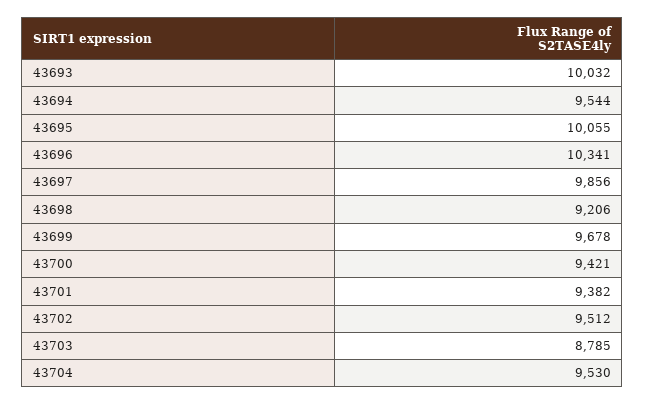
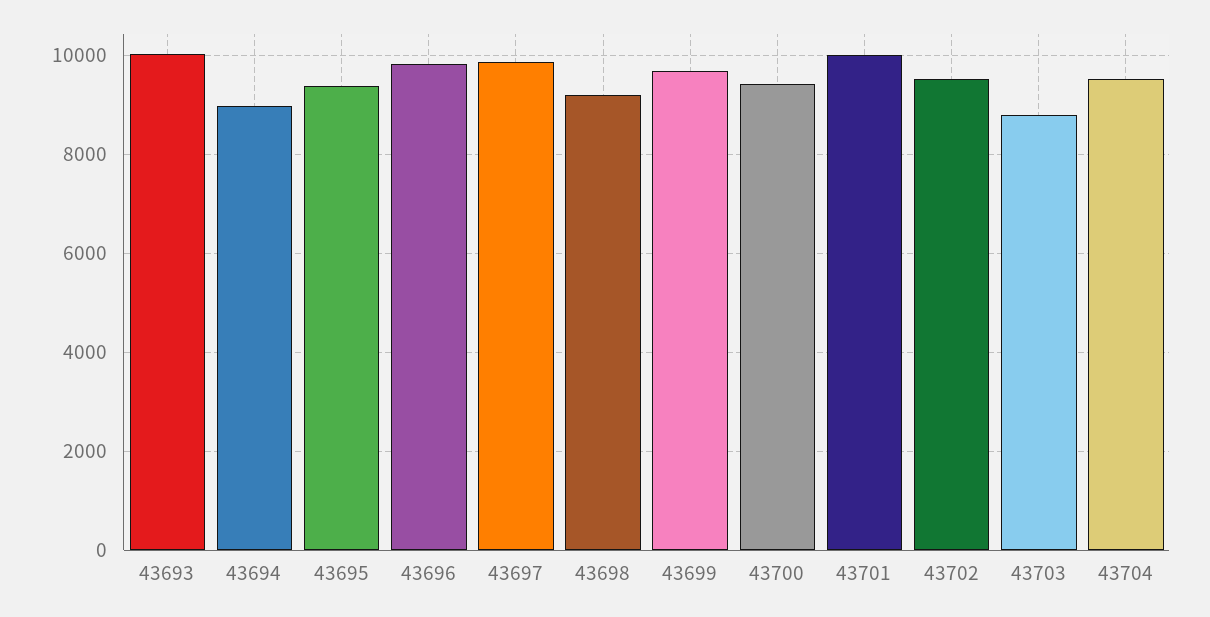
  {
    "43693": 10032,
-   "43694": 9544,
+   "43694": 9000,
-   "43695": 10055,
+   "43695": 9400,
-   "43696": 10341,
+   "43696": 9800,
    "43697": 9856,
    "43698": 9206,
    "43699": 9678,
    "43700": 9421,
-   "43701": 9382,
+   "43701": 10000,
    "43702": 9512,
    "43703": 8785,
    "43704": 9530
  }

